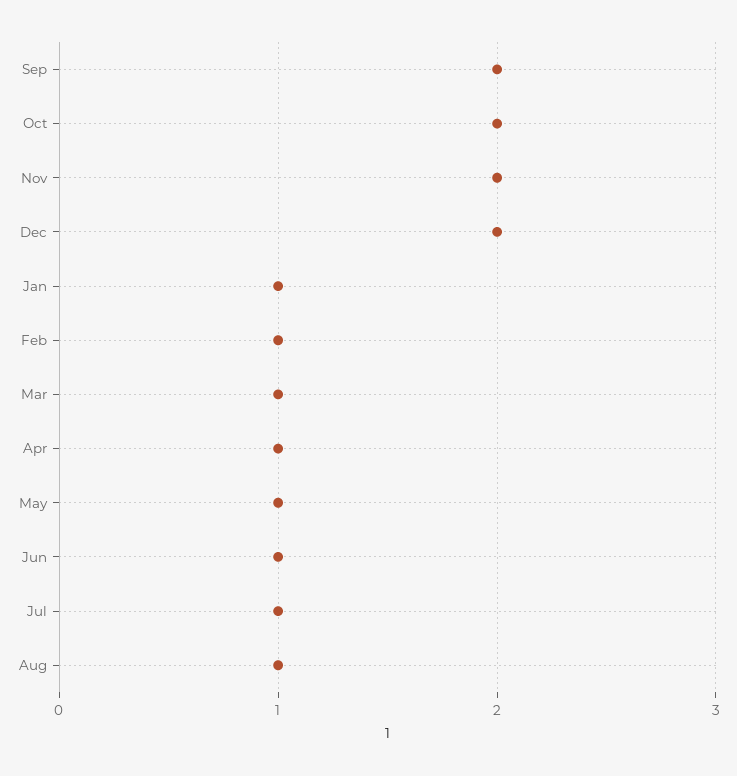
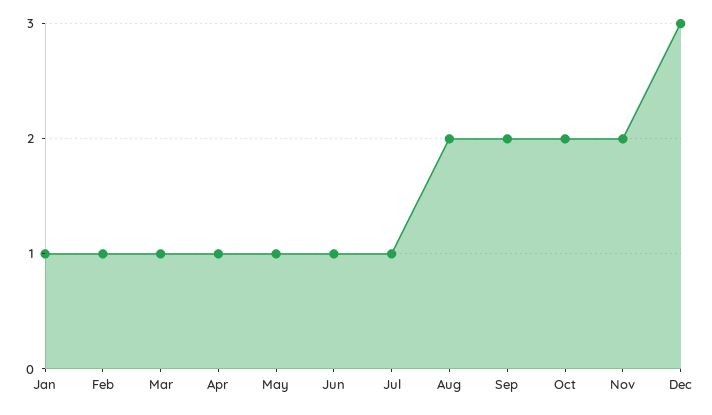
  {
    "Sep": 2,
    "Oct": 2,
    "Nov": 2,
-   "Dec": 2,
+   "Dec": 3,
    "Jan": 1,
    "Feb": 1,
    "Mar": 1,
    "Apr": 1,
    "May": 1,
    "Jun": 1,
    "Jul": 1,
-   "Aug": 1
+   "Aug": 2
  }

